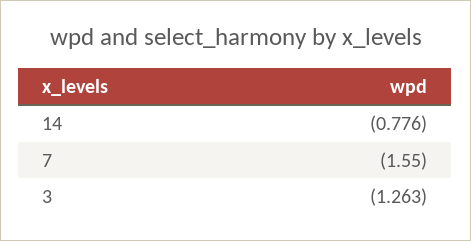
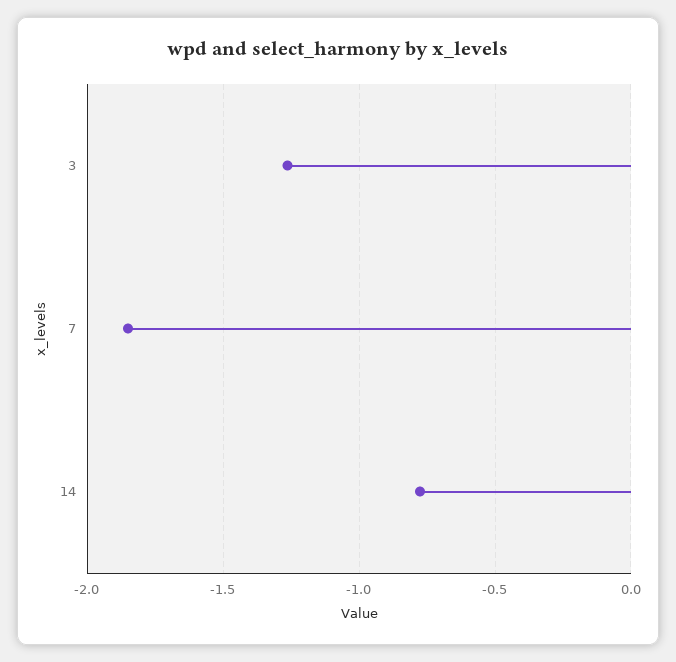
  {
    "14": -0.776,
-   "7": -1.55,
+   "7": -1.85,
    "3": -1.263
  }

